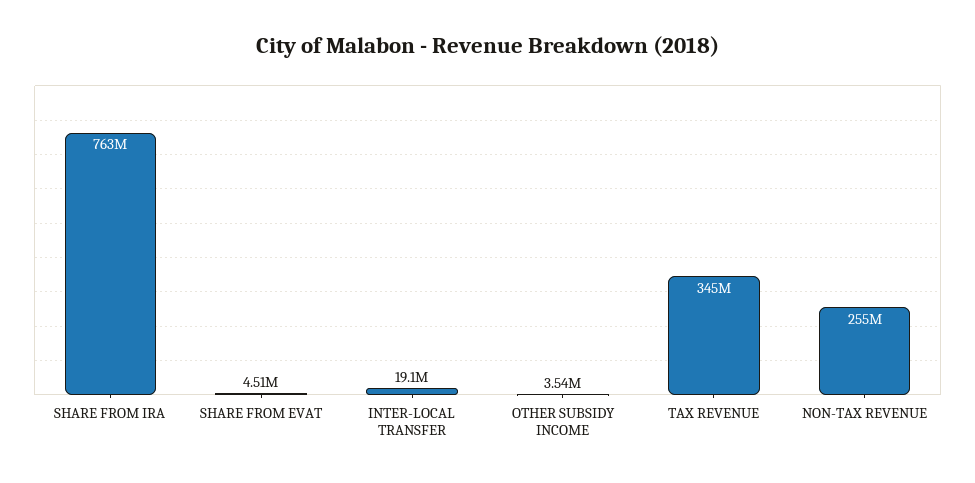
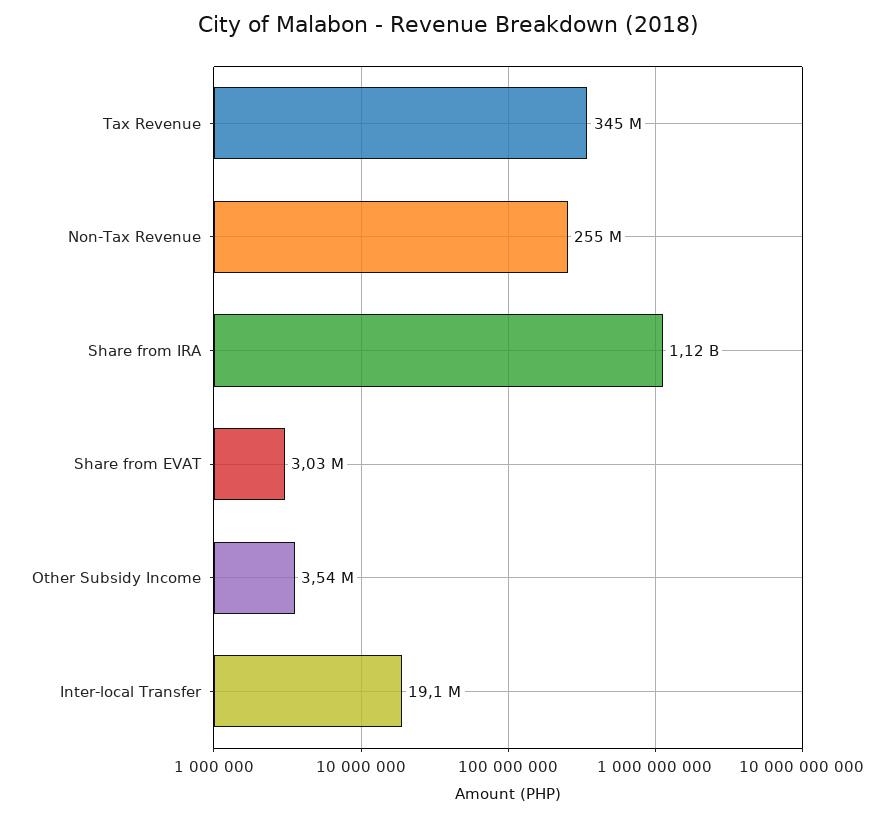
  {
-   "SHARE FROM IRA": 763000000,
+   "SHARE FROM IRA": 1120000000,
-   "SHARE FROM EVAT": 4510000,
+   "SHARE FROM EVAT": 3030000,
    "INTER-LOCAL TRANSFER": 19100000,
    "OTHER SUBSIDY INCOME": 3540000,
    "TAX REVENUE": 345000000,
    "NON-TAX REVENUE": 255000000
  }

